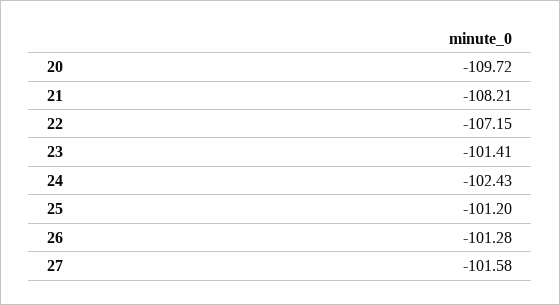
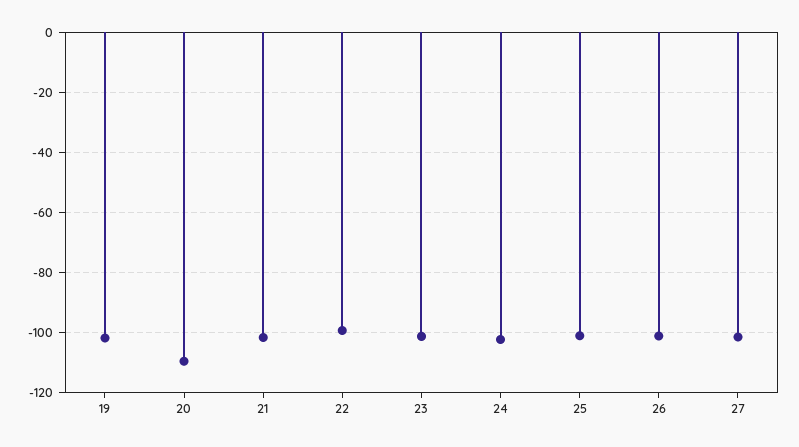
  {
    "20": -109.72,
-   "21": -108.21,
+   "21": -102.5,
-   "22": -107.15,
+   "22": -100,
    "23": -101.41,
    "24": -102.43,
    "25": -101.2,
    "26": -101.28,
-   "27": -101.58
+   "27": -101.58,
+   "19": -102.5
  }

